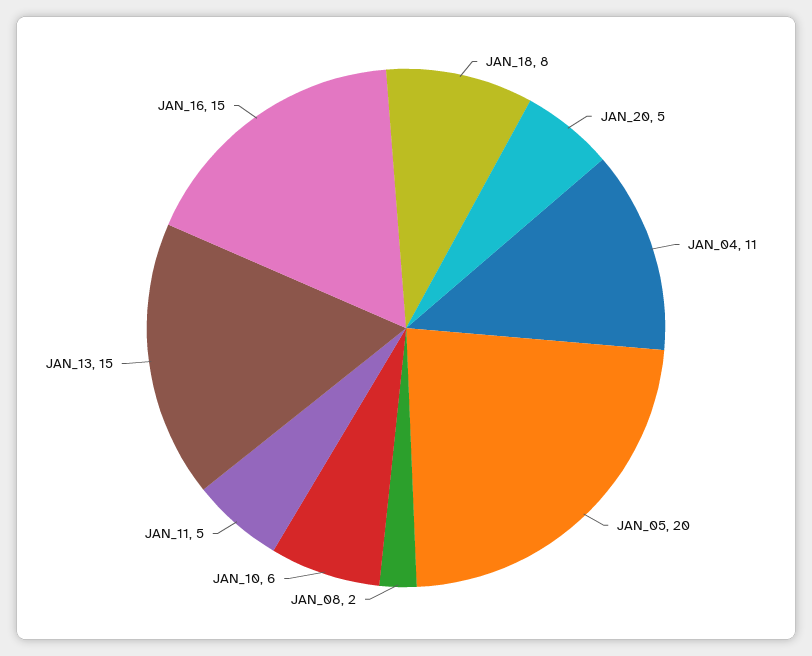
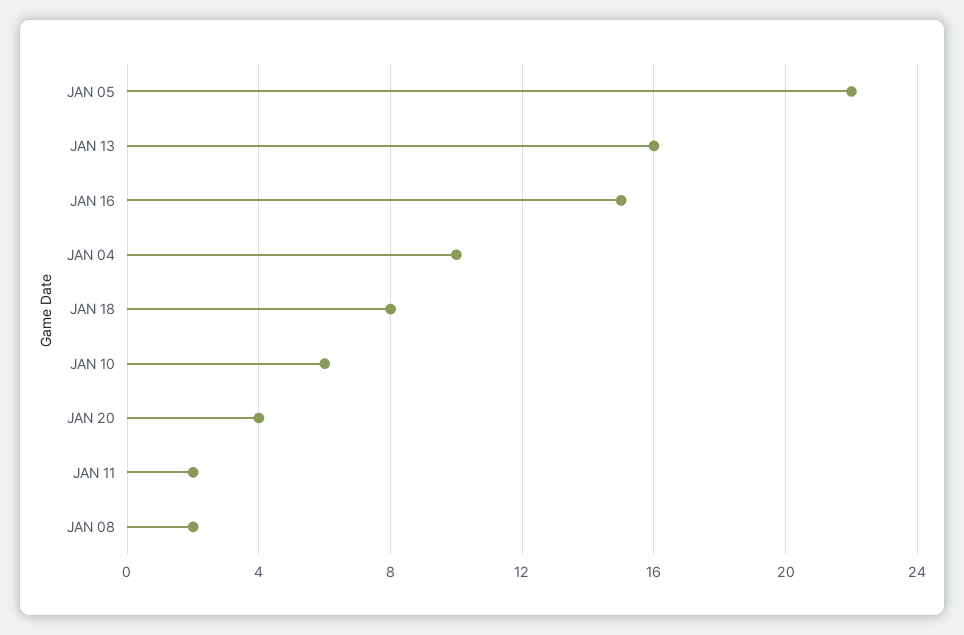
  {
    "JAN_18": 8,
-   "JAN_20": 5,
+   "JAN_20": 4,
-   "JAN_04": 11,
+   "JAN_04": 10,
-   "JAN_05": 20,
+   "JAN_05": 22,
    "JAN_08": 2,
    "JAN_10": 6,
-   "JAN_11": 5,
+   "JAN_11": 2,
-   "JAN_13": 15,
+   "JAN_13": 16,
    "JAN_16": 15
  }

